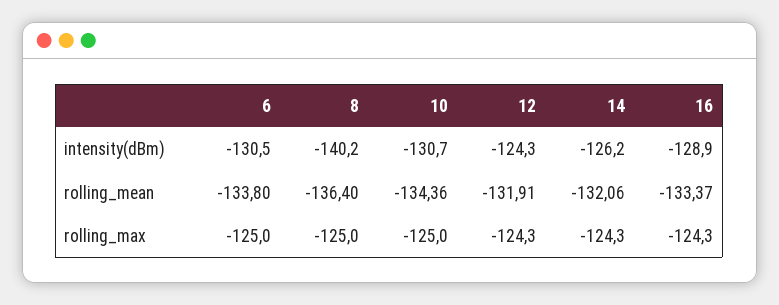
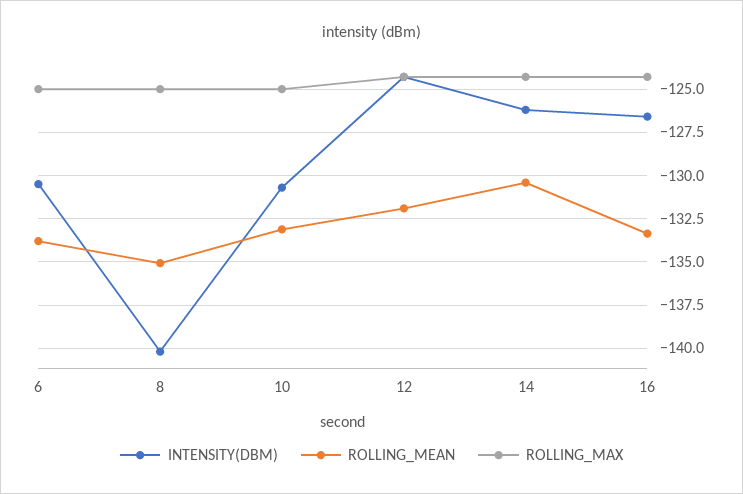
  {
    "intensity(dBm)": {
      "6": -130.5,
      "8": -140.2,
      "10": -130.7,
      "12": -124.3,
      "14": -126.2,
-     "16": -128.9
+     "16": -126.5
    },
    "rolling_mean": {
      "6": -133.8,
-     "8": -136.4,
+     "8": -135,
-     "10": -134.36,
+     "10": -133,
      "12": -131.91,
-     "14": -132.06,
+     "14": -130.5,
      "16": -133.37
    },
    "rolling_max": {
      "6": -125,
      "8": -125,
      "10": -125,
      "12": -124.3,
      "14": -124.3,
      "16": -124.3
    }
  }

